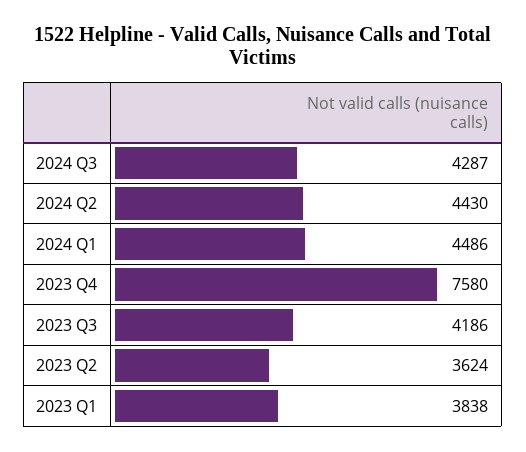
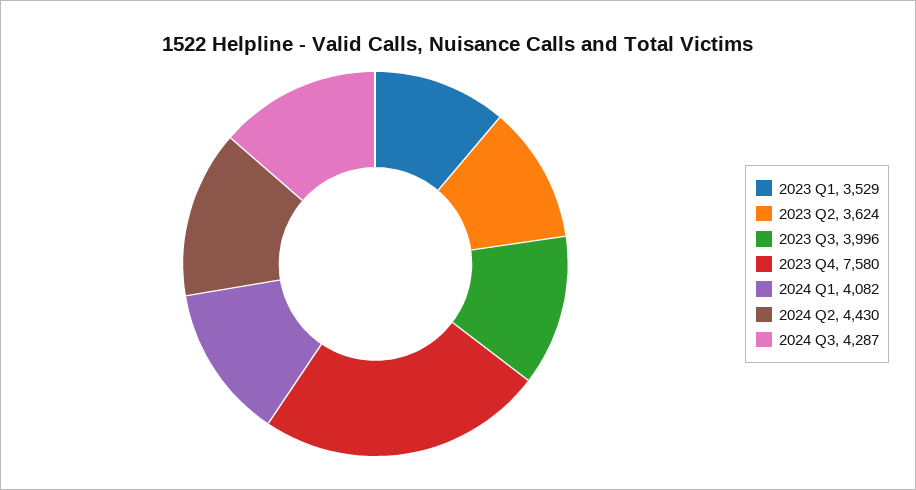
  {
    "2024 Q3": 4287,
    "2024 Q2": 4430,
-   "2024 Q1": 4486,
+   "2024 Q1": 4082,
    "2023 Q4": 7580,
-   "2023 Q3": 4186,
+   "2023 Q3": 3996,
    "2023 Q2": 3624,
-   "2023 Q1": 3838
+   "2023 Q1": 3529
  }

